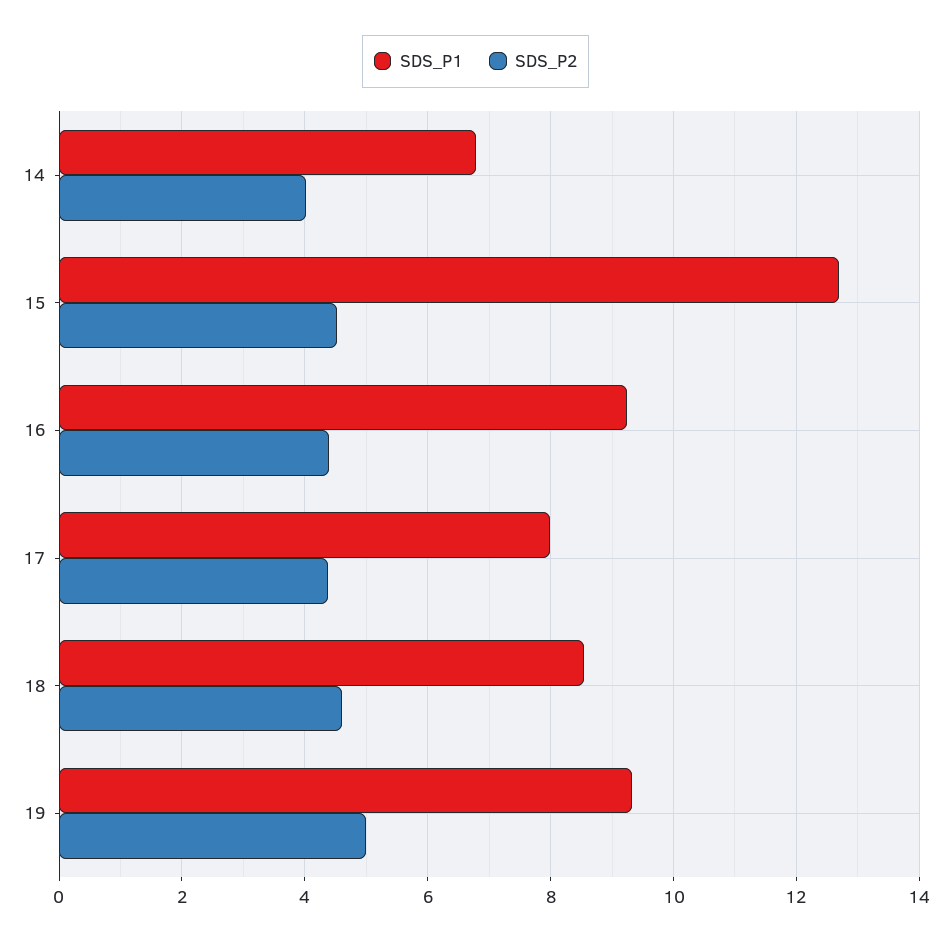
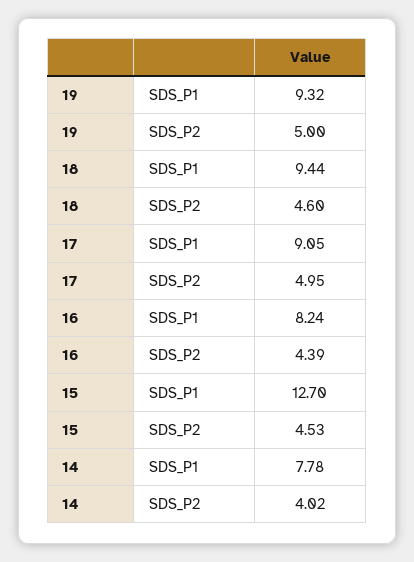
  {
    "SDS_P1": {
-     "14": 6.8,
+     "14": 7.78,
      "15": 12.7,
-     "16": 9.2,
+     "16": 8.24,
-     "17": 8,
+     "17": 9.05,
-     "18": 8.6,
+     "18": 9.44,
      "19": 9.32
    },
    "SDS_P2": {
      "14": 4.02,
      "15": 4.53,
      "16": 4.39,
-     "17": 4.4,
+     "17": 4.95,
      "18": 4.6,
      "19": 5
    }
  }

